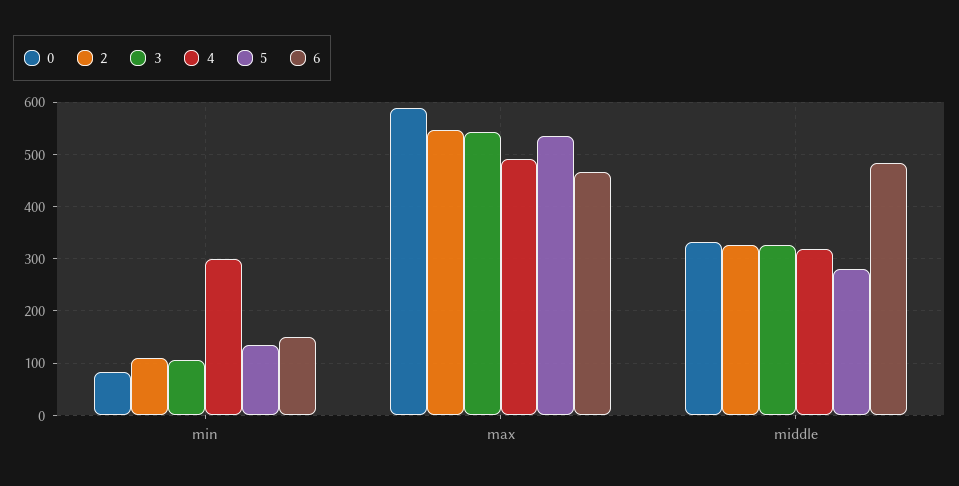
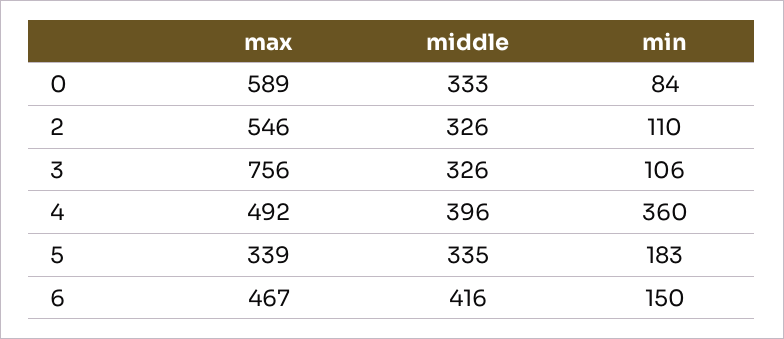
  {
    "0": {
      "min": 84,
      "max": 589,
      "middle": 333
    },
    "2": {
      "min": 110,
      "max": 546,
      "middle": 326
    },
    "3": {
      "min": 106,
-     "max": 540,
+     "max": 756,
      "middle": 326
    },
    "4": {
-     "min": 300,
+     "min": 360,
      "max": 492,
-     "middle": 320
+     "middle": 396
    },
    "5": {
-     "min": 140,
+     "min": 183,
-     "max": 540,
+     "max": 339,
-     "middle": 280
+     "middle": 335
    },
    "6": {
      "min": 150,
      "max": 467,
-     "middle": 480
+     "middle": 416
    }
  }

